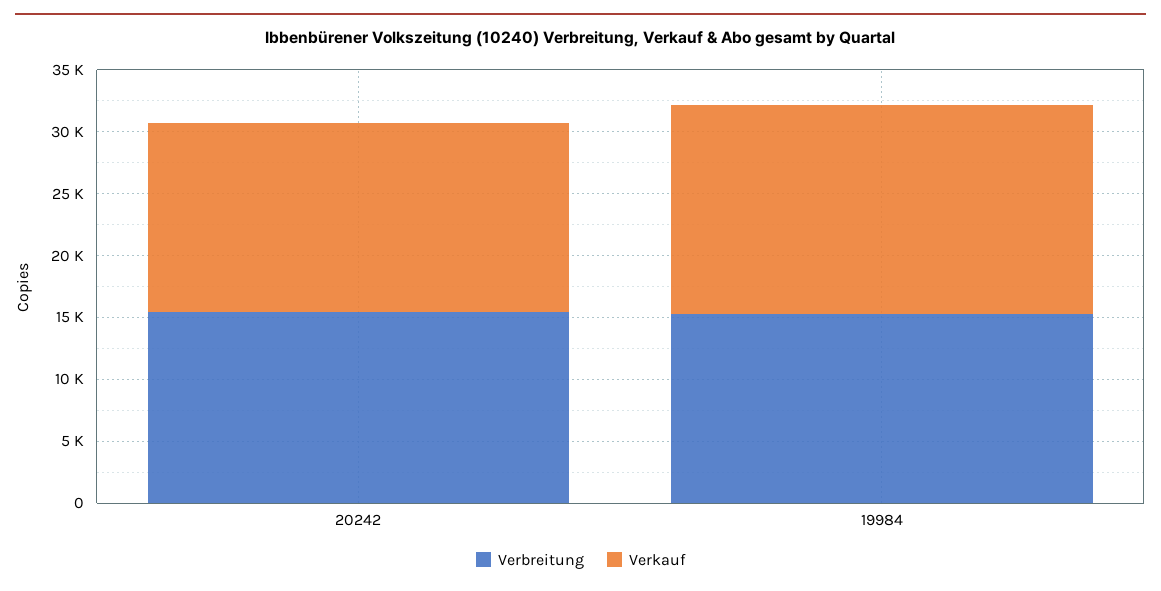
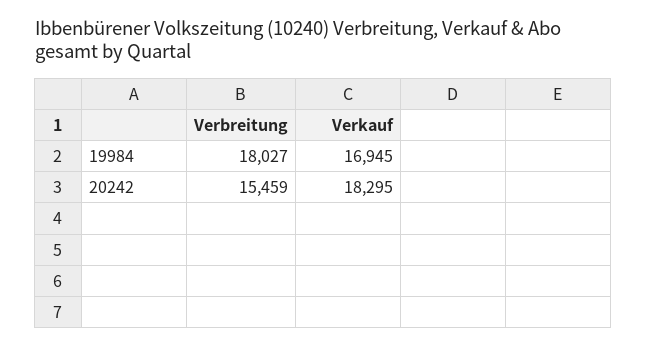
  {
    "Verbreitung": {
      "20242": 15459,
-     "19984": 15000
+     "19984": 18027
    },
    "Verkauf": {
-     "20242": 15000,
+     "20242": 18295,
      "19984": 16945
    }
  }

